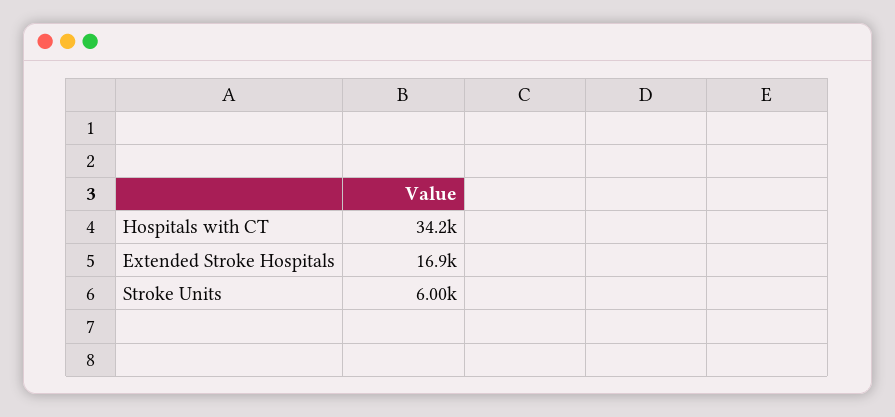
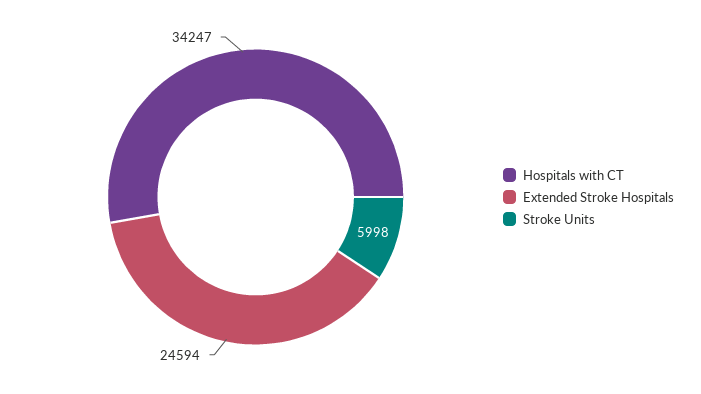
  {
    "Hospitals with CT": 34247,
-   "Extended Stroke Hospitals": 16900,
+   "Extended Stroke Hospitals": 24594,
    "Stroke Units": 5998
  }

